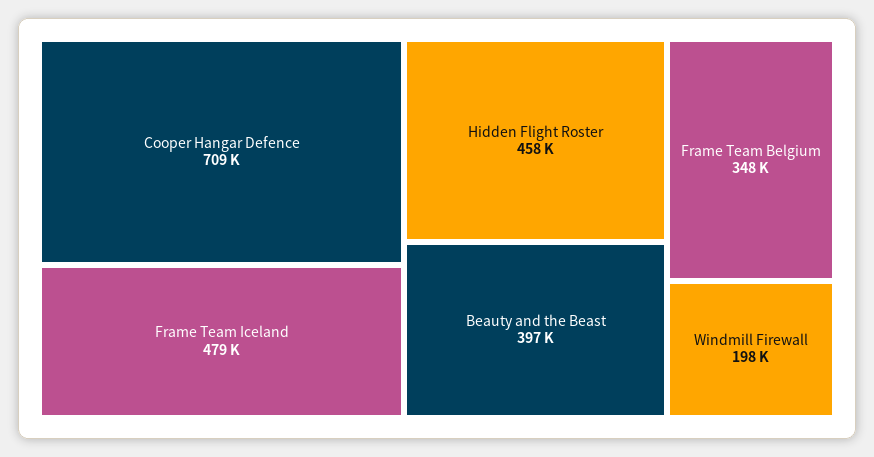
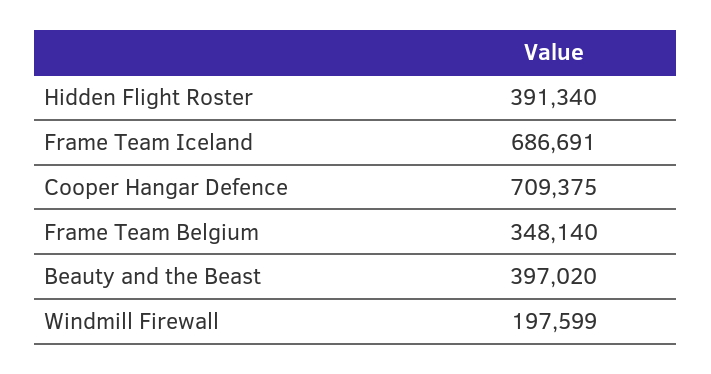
  {
    "Cooper Hangar Defence": 709375,
-   "Frame Team Iceland": 479000,
+   "Frame Team Iceland": 686691,
-   "Hidden Flight Roster": 458000,
+   "Hidden Flight Roster": 391340,
    "Beauty and the Beast": 397020,
    "Frame Team Belgium": 348140,
    "Windmill Firewall": 197599
  }

